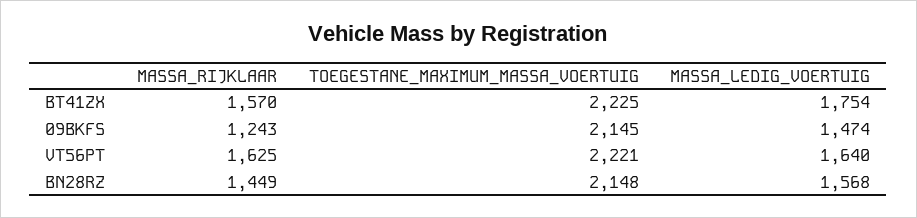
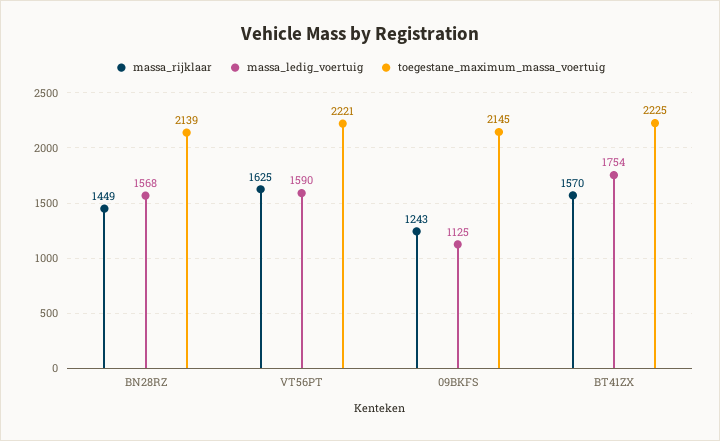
  {
    "MASSA_RIJKLAAR": {
      "BT41ZX": 1570,
      "09BKFS": 1243,
      "VT56PT": 1625,
      "BN28RZ": 1449
    },
    "TOEGESTANE_MAXIMUM_MASSA_VOERTUIG": {
      "BT41ZX": 2225,
      "09BKFS": 2145,
      "VT56PT": 2221,
-     "BN28RZ": 2148
+     "BN28RZ": 2139
    },
    "MASSA_LEDIG_VOERTUIG": {
      "BT41ZX": 1754,
-     "09BKFS": 1474,
+     "09BKFS": 1125,
-     "VT56PT": 1640,
+     "VT56PT": 1590,
      "BN28RZ": 1568
    }
  }

